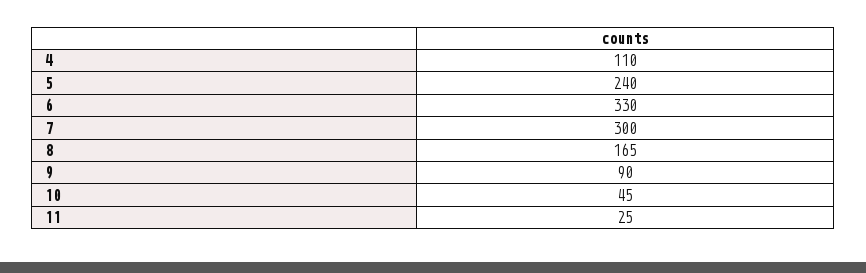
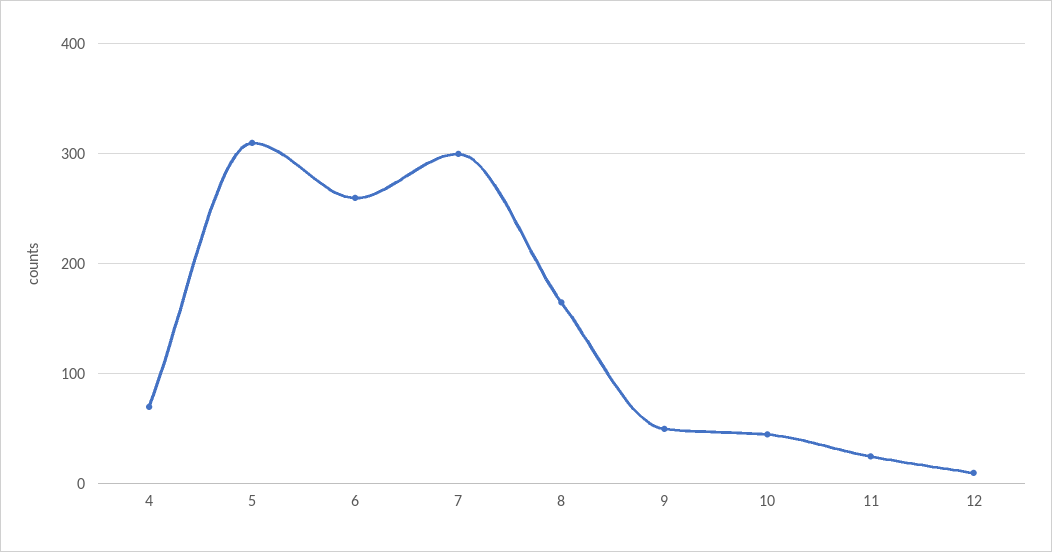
  {
-   "4": 110,
+   "4": 70,
-   "5": 240,
+   "5": 310,
-   "6": 330,
+   "6": 260,
    "7": 300,
    "8": 165,
-   "9": 90,
+   "9": 50,
    "10": 45,
-   "11": 25
+   "11": 25,
+   "12": 10
  }

